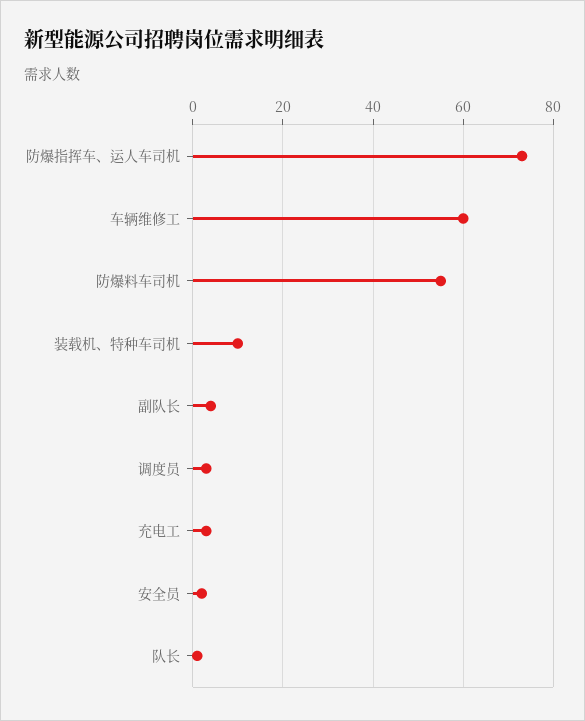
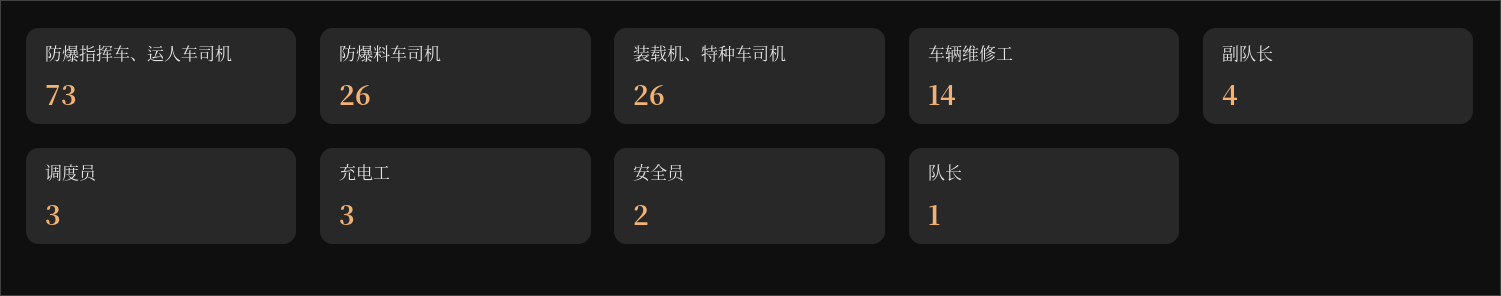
  {
    "防爆指挥车、运人车司机": 73,
-   "车辆维修工": 60,
+   "车辆维修工": 14,
-   "防爆料车司机": 55,
+   "防爆料车司机": 26,
-   "装载机、特种车司机": 10,
+   "装载机、特种车司机": 26,
    "副队长": 4,
    "调度员": 3,
    "充电工": 3,
    "安全员": 2,
    "队长": 1
  }

